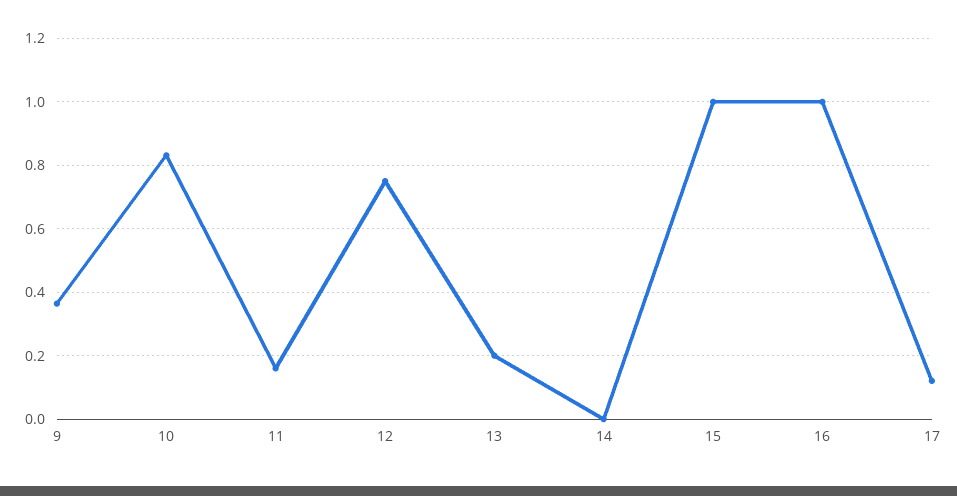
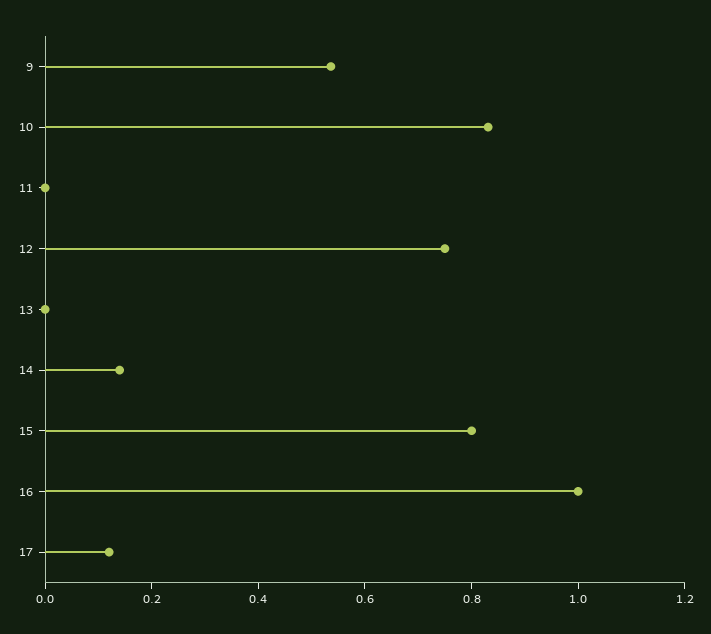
  {
-   "9": 0.36,
+   "9": 0.55,
    "10": 0.84,
-   "11": 0.16,
+   "11": 0,
    "12": 0.76,
-   "13": 0.2,
+   "13": 0,
-   "14": 0,
+   "14": 0.15,
-   "15": 1,
+   "15": 0.8,
    "16": 1,
    "17": 0.12
  }

